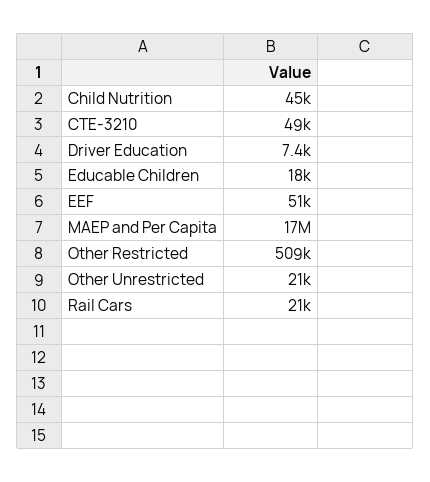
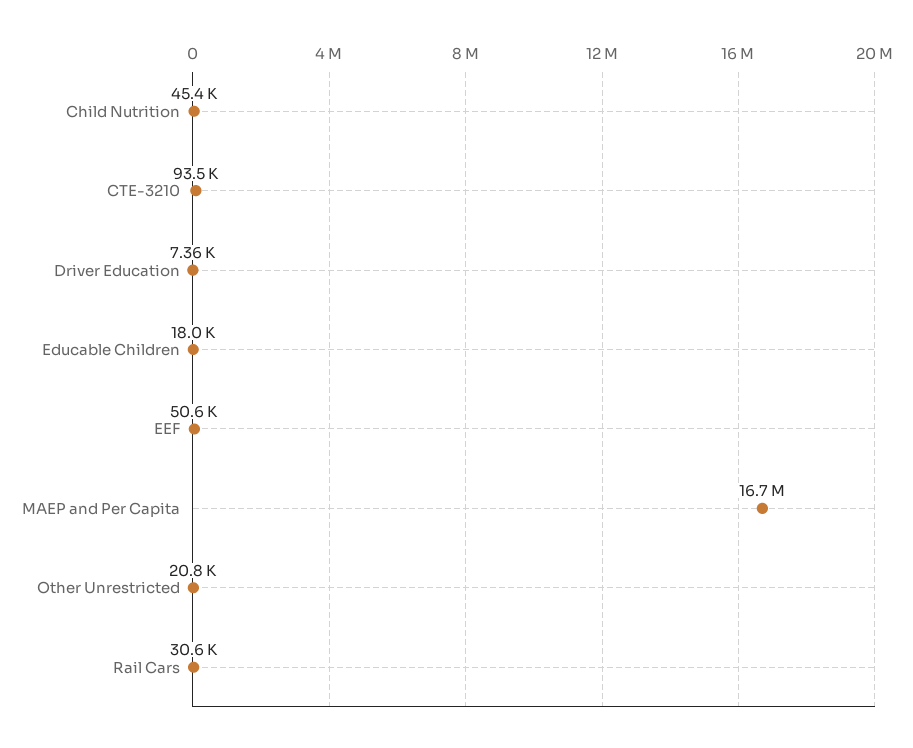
  {
    "Child Nutrition": 45400,
-   "CTE-3210": 49000,
+   "CTE-3210": 93500,
    "Driver Education": 7360,
    "Educable Children": 18000,
    "EEF": 50600,
    "MAEP and Per Capita": 16700000,
-   "Other Restricted": 509000,
    "Other Unrestricted": 20800,
-   "Rail Cars": 21000
+   "Rail Cars": 30600
  }

